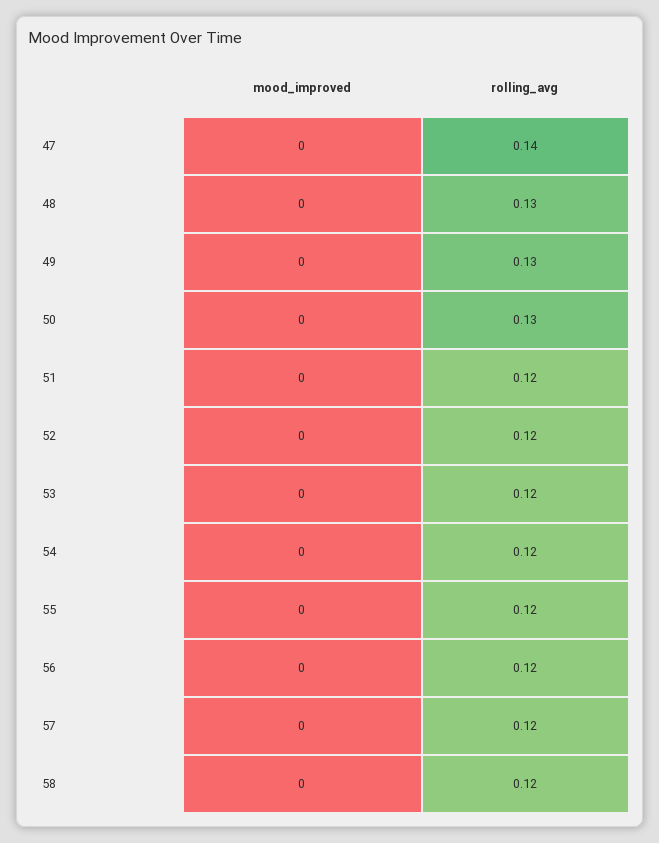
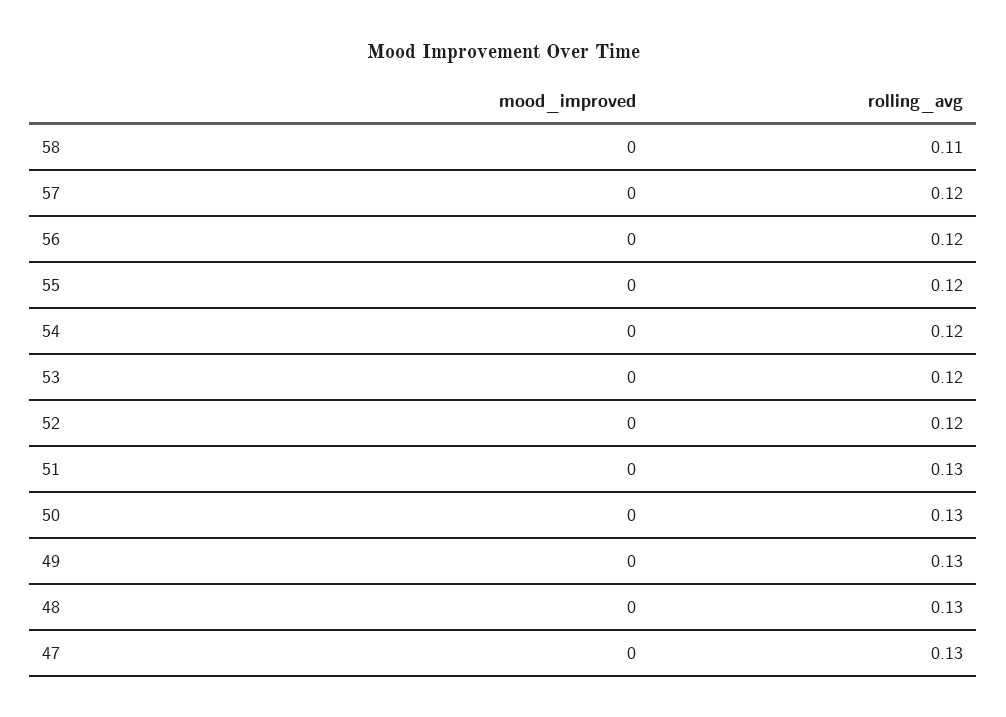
  {
    "mood_improved": {
      "47": 0,
      "48": 0,
      "49": 0,
      "50": 0,
      "51": 0,
      "52": 0,
      "53": 0,
      "54": 0,
      "55": 0,
      "56": 0,
      "57": 0,
      "58": 0
    },
    "rolling_avg": {
-     "47": 0.14,
+     "47": 0.13,
      "48": 0.13,
      "49": 0.13,
      "50": 0.13,
-     "51": 0.12,
+     "51": 0.13,
      "52": 0.12,
      "53": 0.12,
      "54": 0.12,
      "55": 0.12,
      "56": 0.12,
      "57": 0.12,
-     "58": 0.12
+     "58": 0.11
    }
  }

